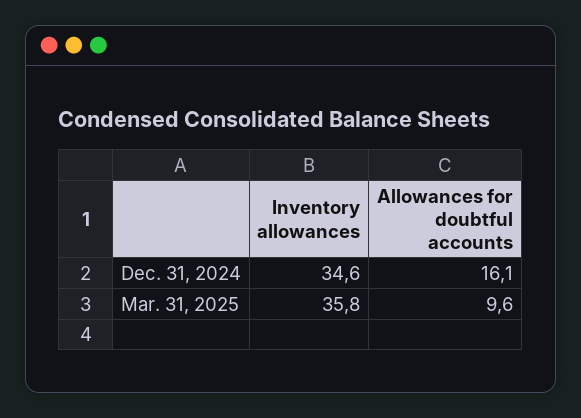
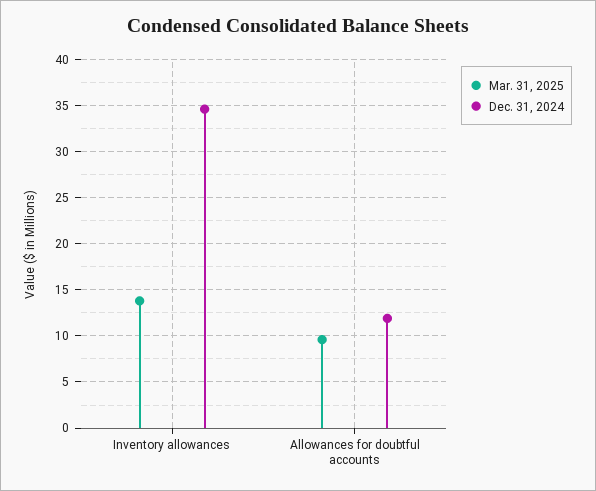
  {
    "Dec. 31, 2024": {
      "Inventory allowances": 34.6,
-     "Allowances for doubtful accounts": 16.1
+     "Allowances for doubtful accounts": 12
    },
    "Mar. 31, 2025": {
-     "Inventory allowances": 35.8,
+     "Inventory allowances": 14,
      "Allowances for doubtful accounts": 9.6
    }
  }

